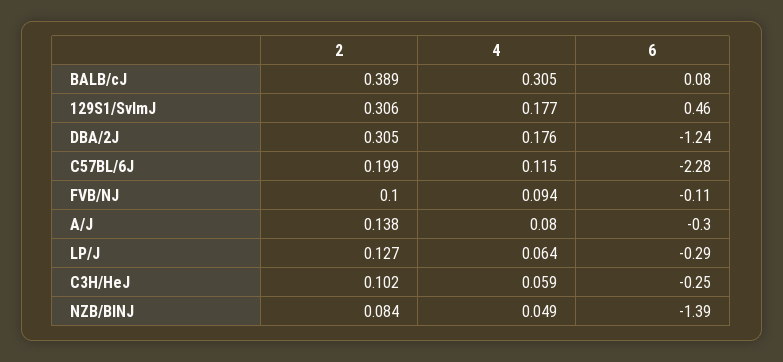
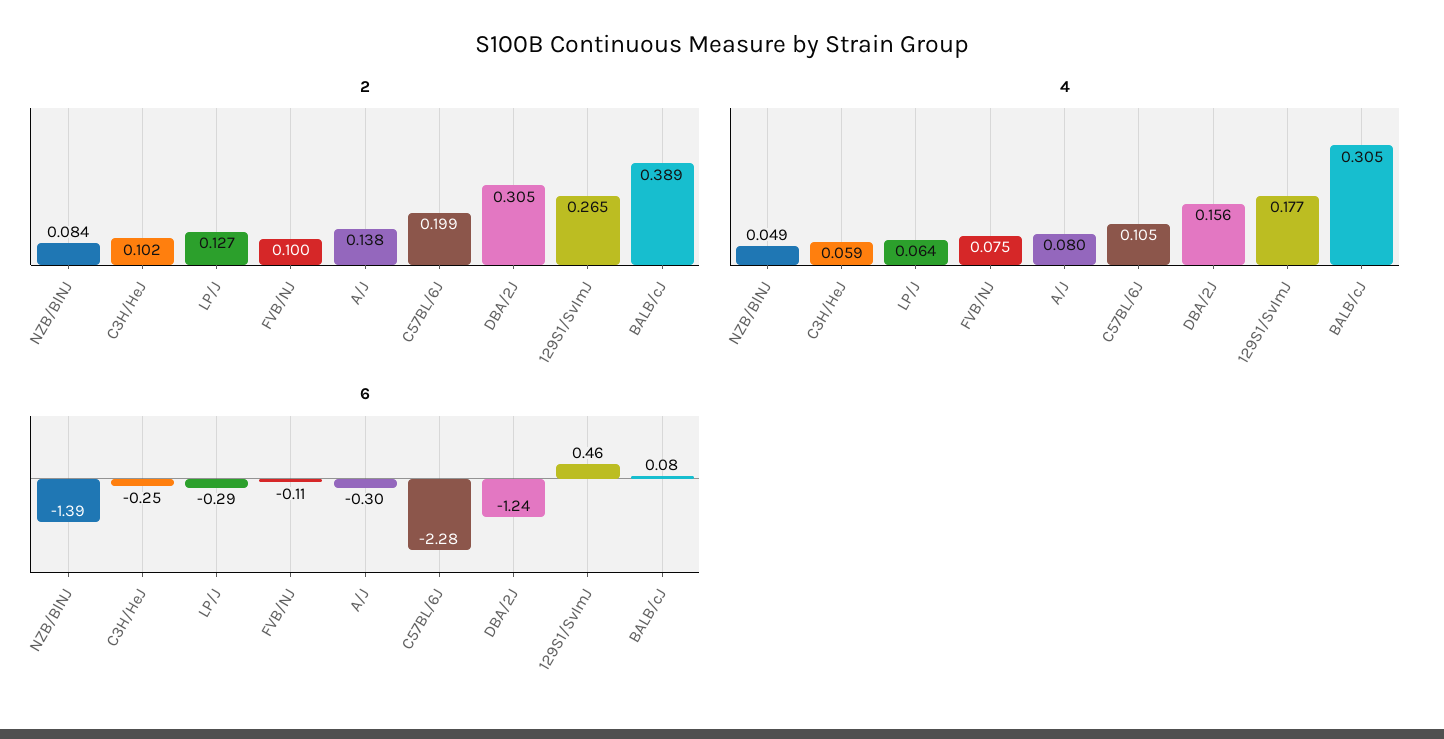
  {
    "2": {
      "BALB/cJ": 0.389,
-     "129S1/SvImJ": 0.306,
+     "129S1/SvImJ": 0.265,
      "DBA/2J": 0.305,
      "C57BL/6J": 0.199,
      "FVB/NJ": 0.1,
      "A/J": 0.138,
      "LP/J": 0.127,
      "C3H/HeJ": 0.102,
      "NZB/BlNJ": 0.084
    },
    "4": {
      "BALB/cJ": 0.305,
      "129S1/SvImJ": 0.177,
-     "DBA/2J": 0.176,
+     "DBA/2J": 0.156,
-     "C57BL/6J": 0.115,
+     "C57BL/6J": 0.105,
-     "FVB/NJ": 0.094,
+     "FVB/NJ": 0.075,
      "A/J": 0.08,
      "LP/J": 0.064,
      "C3H/HeJ": 0.059,
      "NZB/BlNJ": 0.049
    },
    "6": {
      "BALB/cJ": 0.08,
      "129S1/SvImJ": 0.46,
      "DBA/2J": -1.24,
      "C57BL/6J": -2.28,
      "FVB/NJ": -0.11,
      "A/J": -0.3,
      "LP/J": -0.29,
      "C3H/HeJ": -0.25,
      "NZB/BlNJ": -1.39
    }
  }

